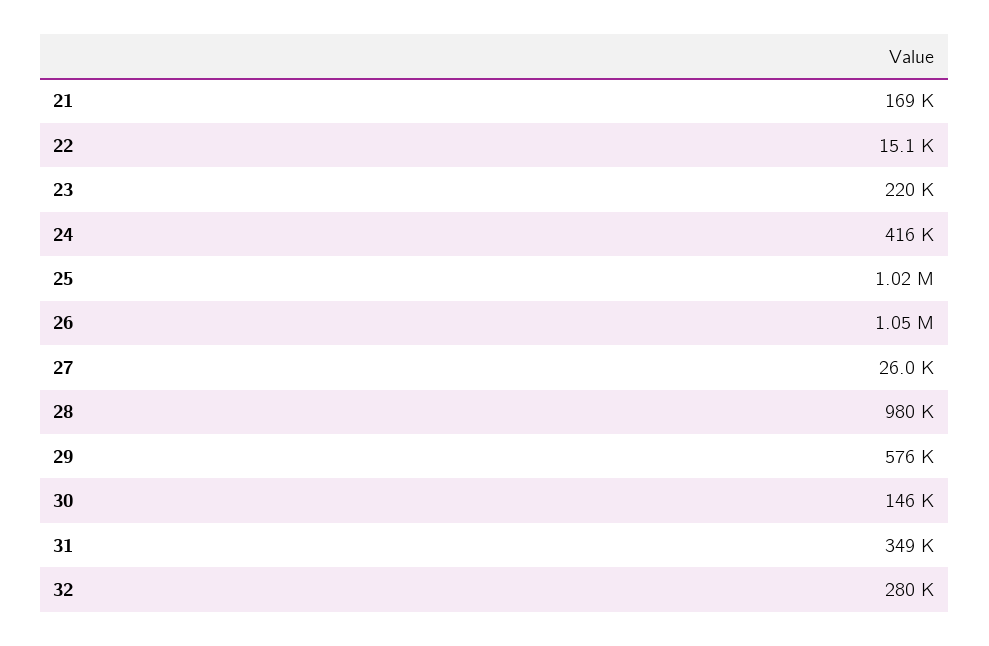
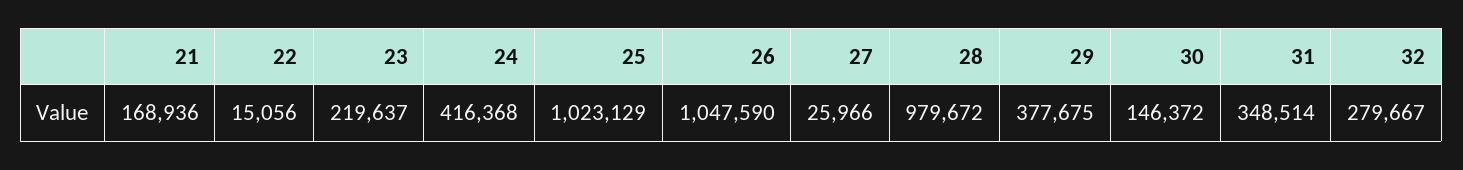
  {
    "21": 168936,
    "22": 15056,
    "23": 219637,
    "24": 416368,
    "25": 1023129,
    "26": 1047590,
    "27": 25966,
    "28": 979672,
-   "29": 576000,
+   "29": 377675,
    "30": 146372,
    "31": 348514,
    "32": 279667
  }

